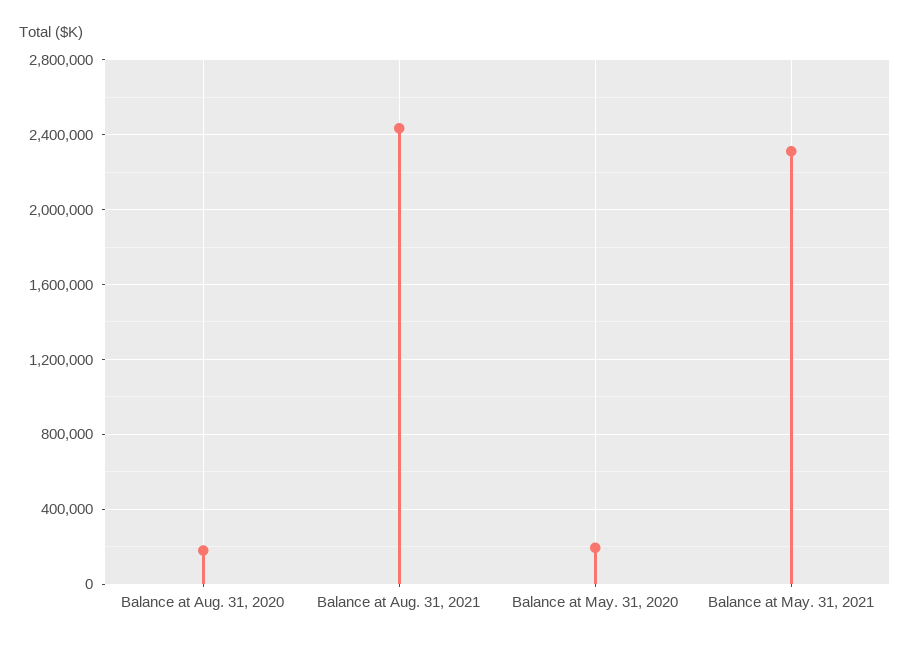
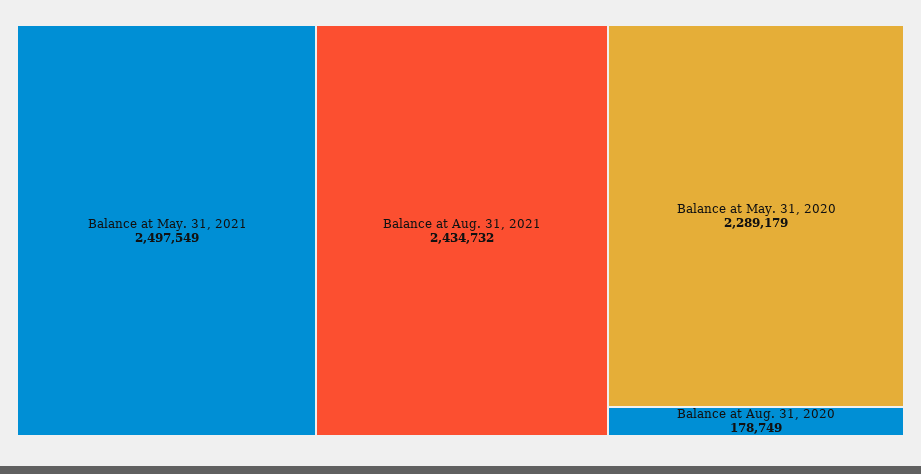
  {
    "Balance at Aug. 31, 2020": 178749,
    "Balance at Aug. 31, 2021": 2434732,
-   "Balance at May. 31, 2020": 200000,
+   "Balance at May. 31, 2020": 2289179,
-   "Balance at May. 31, 2021": 2300000
+   "Balance at May. 31, 2021": 2497549
  }

